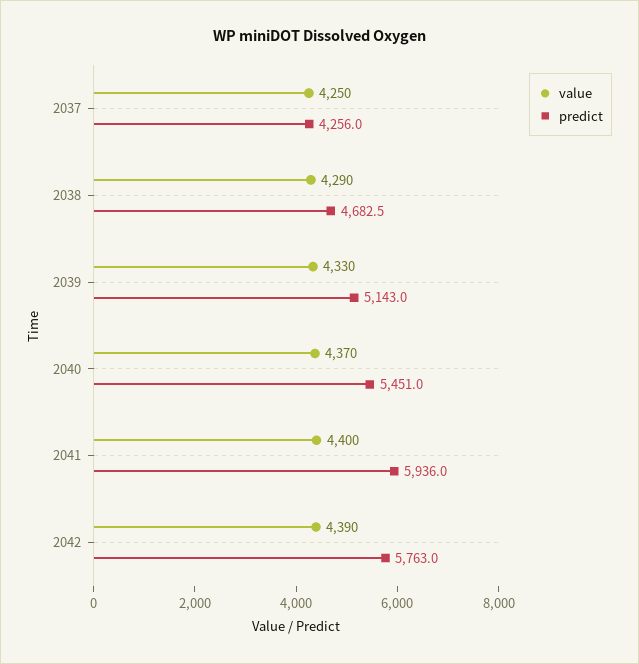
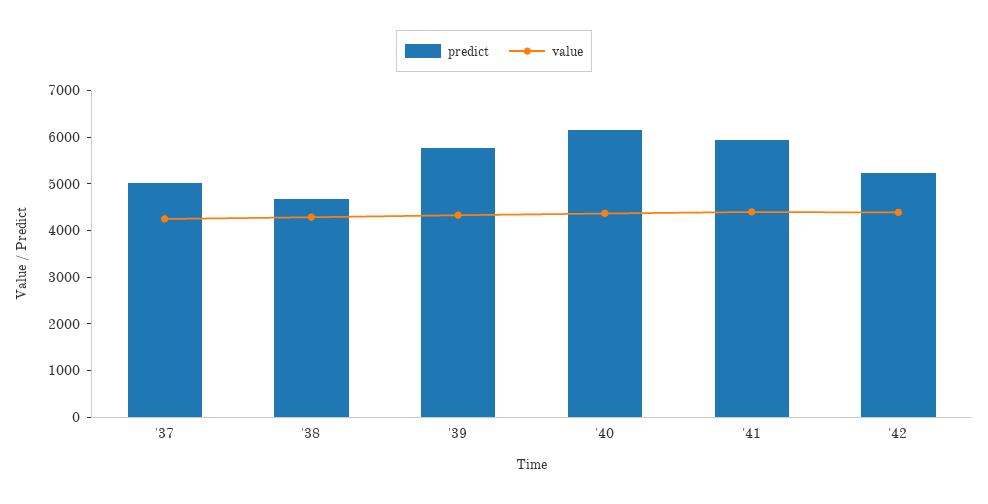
  {
    "value": {
      "2037": 4250,
      "2038": 4290,
      "2039": 4330,
      "2040": 4370,
      "2041": 4400,
      "2042": 4390
    },
    "predict": {
-     "2037": 4256,
+     "2037": 5000,
      "2038": 4682.5,
-     "2039": 5143,
+     "2039": 5800,
-     "2040": 5451,
+     "2040": 6200,
      "2041": 5936,
-     "2042": 5763
+     "2042": 5200
    }
  }

